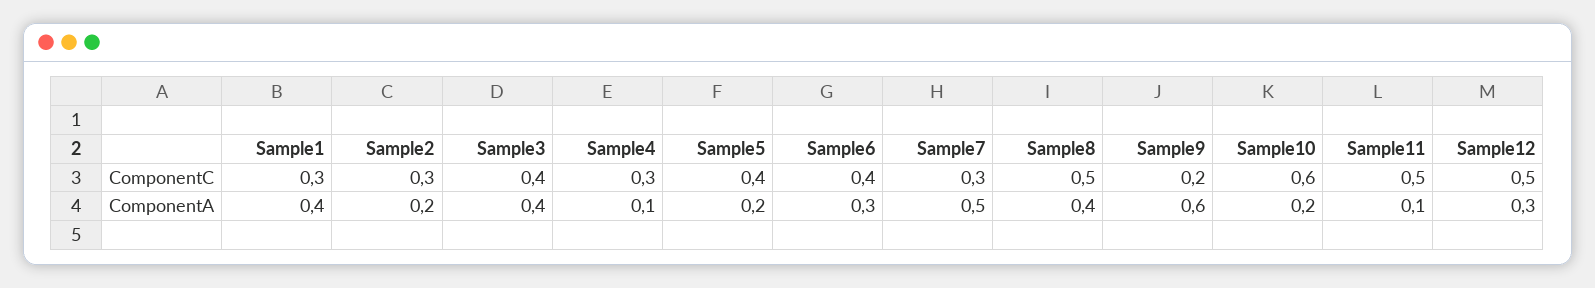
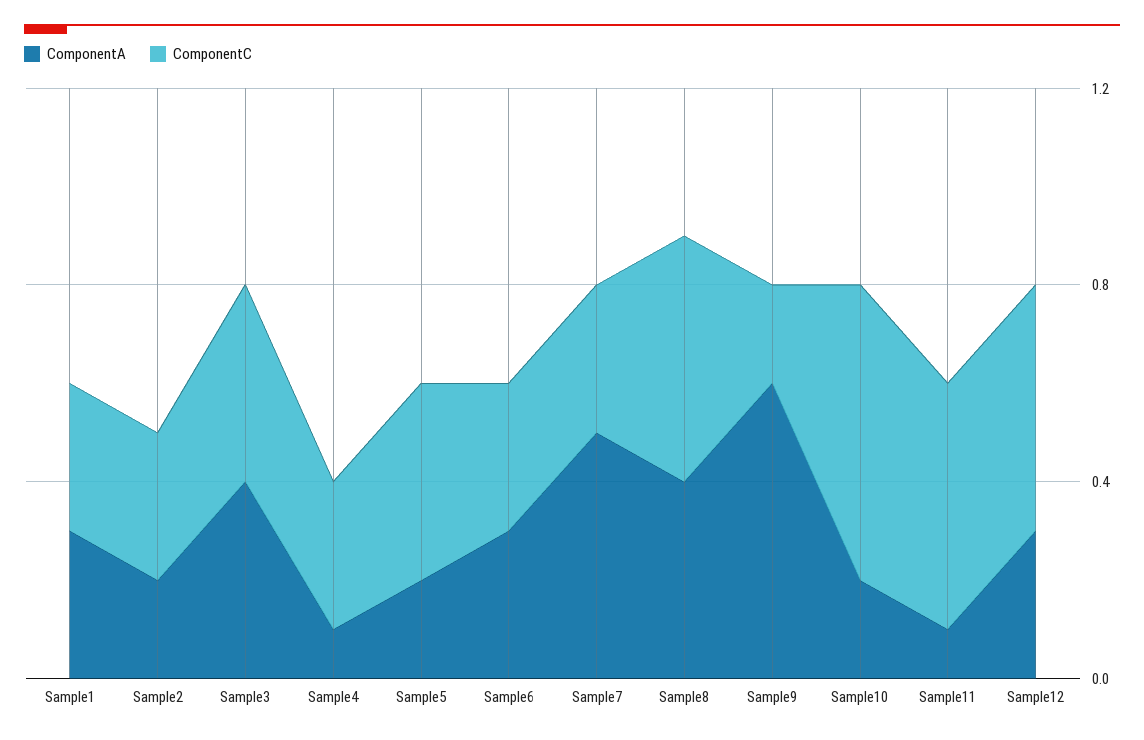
  {
    "ComponentC": {
      "Sample1": 0.3,
      "Sample2": 0.3,
      "Sample3": 0.4,
      "Sample4": 0.3,
      "Sample5": 0.4,
-     "Sample6": 0.4,
+     "Sample6": 0.3,
      "Sample7": 0.3,
      "Sample8": 0.5,
      "Sample9": 0.2,
      "Sample10": 0.6,
      "Sample11": 0.5,
      "Sample12": 0.5
    },
    "ComponentA": {
-     "Sample1": 0.4,
+     "Sample1": 0.3,
      "Sample2": 0.2,
      "Sample3": 0.4,
      "Sample4": 0.1,
      "Sample5": 0.2,
      "Sample6": 0.3,
      "Sample7": 0.5,
      "Sample8": 0.4,
      "Sample9": 0.6,
      "Sample10": 0.2,
      "Sample11": 0.1,
      "Sample12": 0.3
    }
  }

